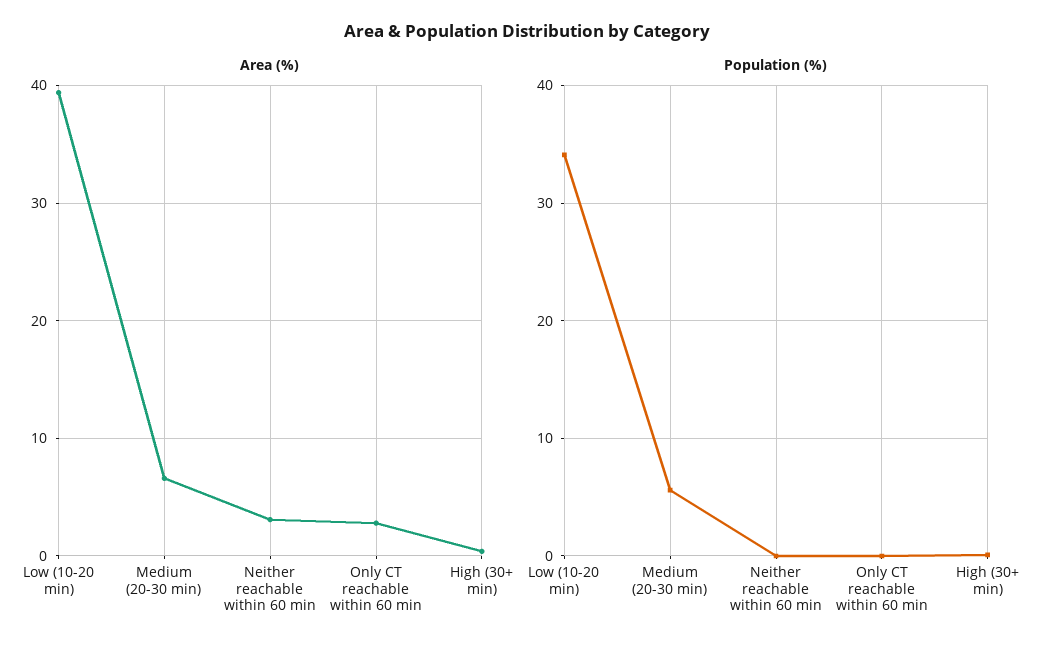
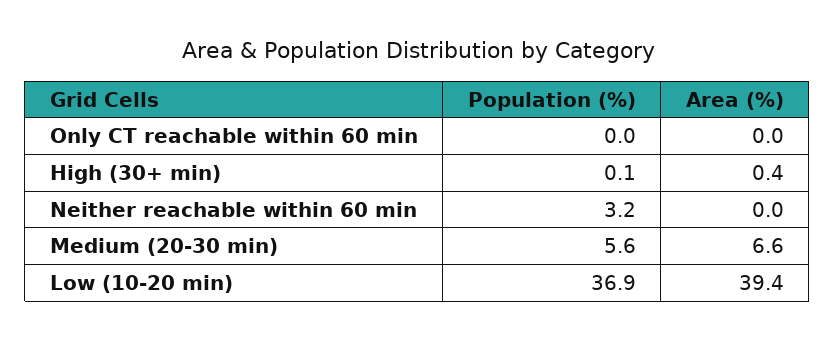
  {
    "Area (%)": {
      "Low (10-20 min)": 39.4,
      "Medium (20-30 min)": 6.6,
-     "Neither reachable within 60 min": 3,
+     "Neither reachable within 60 min": 0,
-     "Only CT reachable within 60 min": 3,
+     "Only CT reachable within 60 min": 0,
      "High (30+ min)": 0.4
    },
    "Population (%)": {
-     "Low (10-20 min)": 34,
+     "Low (10-20 min)": 36.9,
      "Medium (20-30 min)": 5.6,
-     "Neither reachable within 60 min": 0,
+     "Neither reachable within 60 min": 3.2,
      "Only CT reachable within 60 min": 0,
      "High (30+ min)": 0.1
    }
  }

